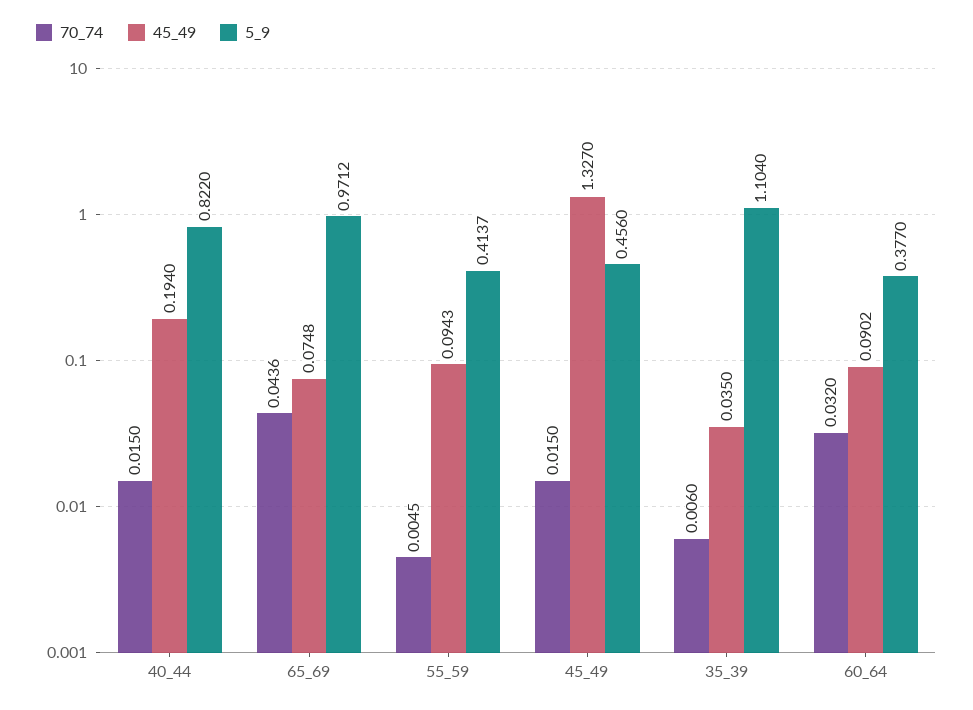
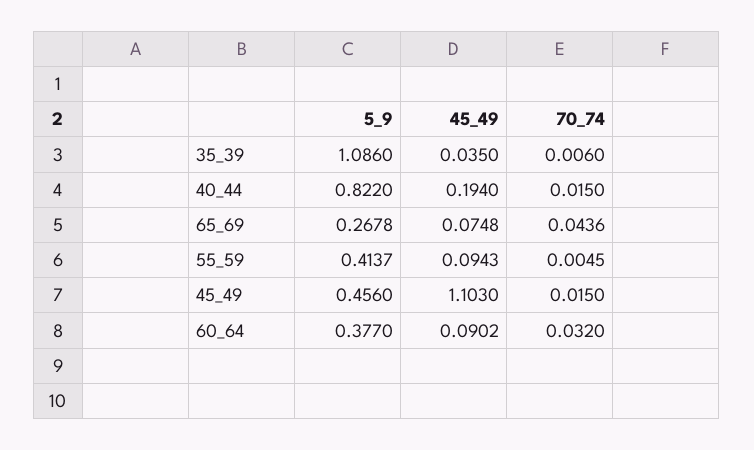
  {
    "70_74": {
      "40_44": 0.015,
      "65_69": 0.0436,
      "55_59": 0.0045,
      "45_49": 0.015,
      "35_39": 0.006,
      "60_64": 0.032
    },
    "45_49": {
      "40_44": 0.194,
      "65_69": 0.0748,
      "55_59": 0.0943,
-     "45_49": 1.327,
+     "45_49": 1.103,
      "35_39": 0.035,
      "60_64": 0.0902
    },
    "5_9": {
      "40_44": 0.822,
-     "65_69": 0.9712,
+     "65_69": 0.2678,
      "55_59": 0.4137,
      "45_49": 0.456,
-     "35_39": 1.104,
+     "35_39": 1.086,
      "60_64": 0.377
    }
  }

